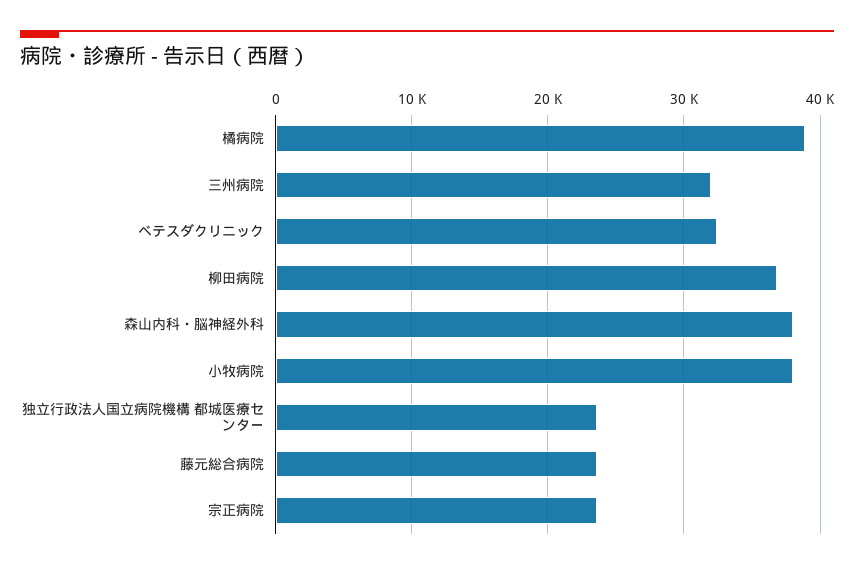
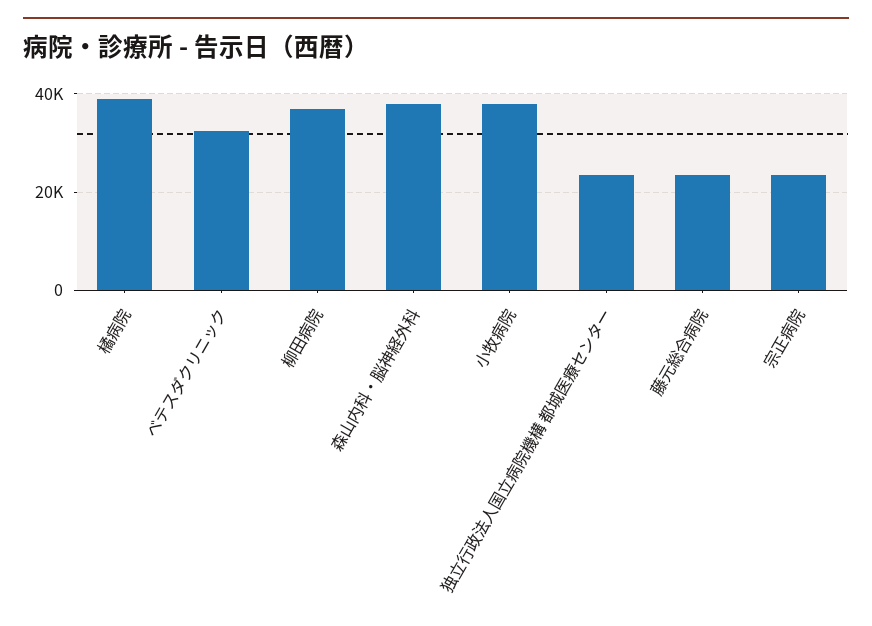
  {
    "橘病院": 39000,
-   "三州病院": 32000,
    "ベテスダクリニック": 32000,
    "柳田病院": 37000,
    "森山内科・脳神経外科": 38000,
    "小牧病院": 38000,
    "独立行政法人国立病院機構 都城医療センター": 24000,
    "藤元総合病院": 24000,
    "宗正病院": 24000
  }

